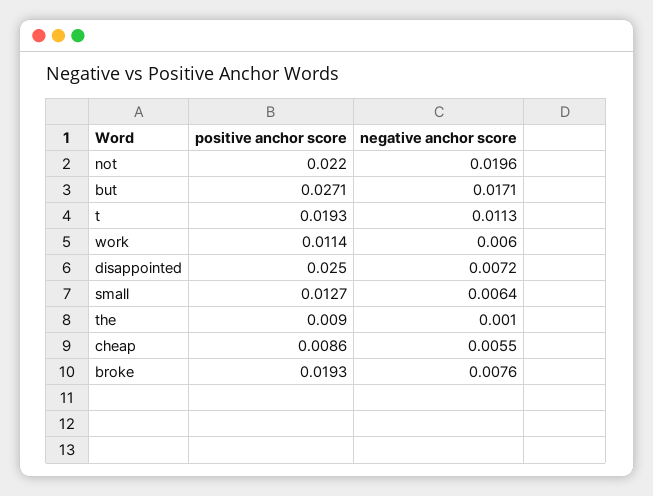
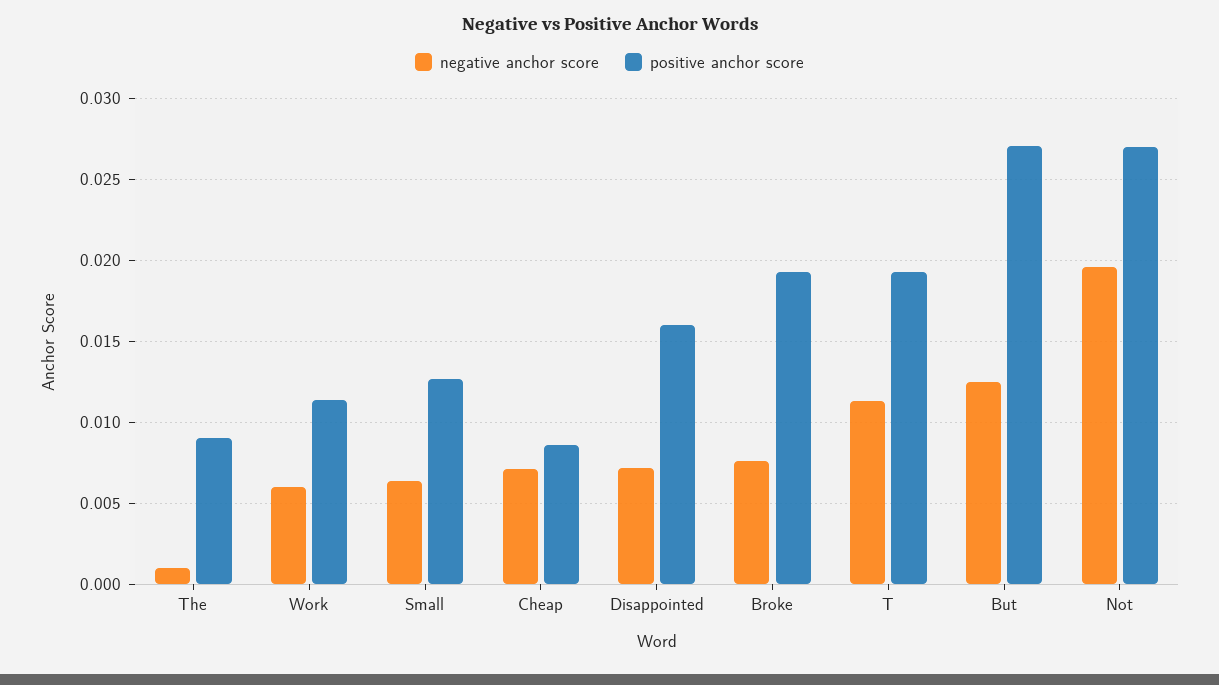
  {
    "positive anchor score": {
-     "not": 0.022,
+     "not": 0.027,
      "but": 0.0271,
      "t": 0.0193,
      "work": 0.0114,
-     "disappointed": 0.025,
+     "disappointed": 0.016,
      "small": 0.0127,
      "the": 0.009,
      "cheap": 0.0086,
      "broke": 0.0193
    },
    "negative anchor score": {
      "not": 0.0196,
-     "but": 0.0171,
+     "but": 0.0125,
      "t": 0.0113,
      "work": 0.006,
      "disappointed": 0.0072,
      "small": 0.0064,
      "the": 0.001,
-     "cheap": 0.0055,
+     "cheap": 0.007,
      "broke": 0.0076
    }
  }

